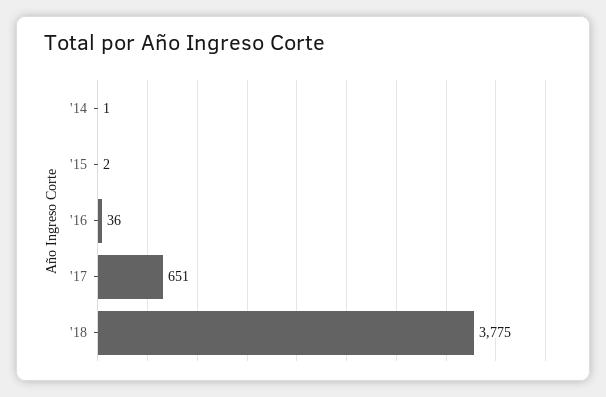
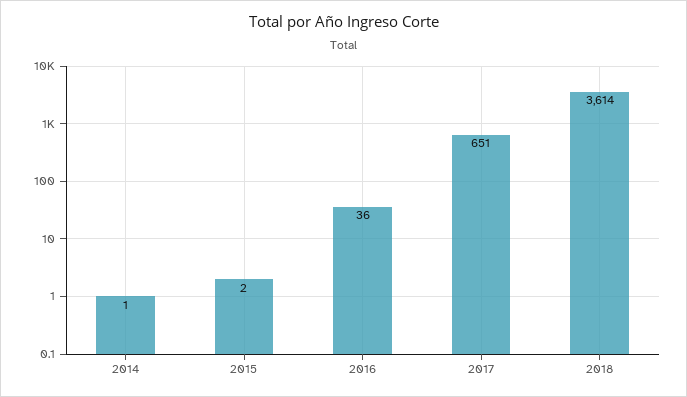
  {
    "'14": 1,
    "'15": 2,
    "'16": 36,
    "'17": 651,
-   "'18": 3775
+   "'18": 3614
  }

